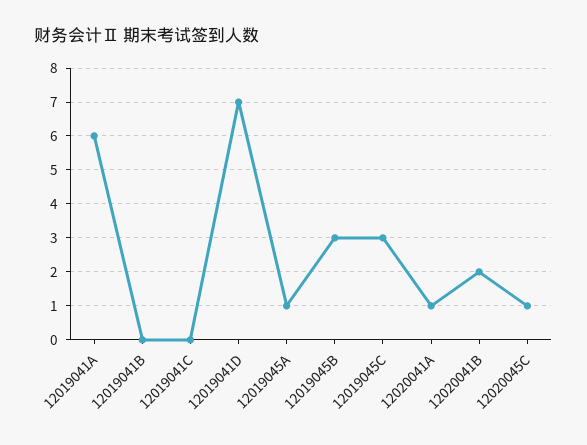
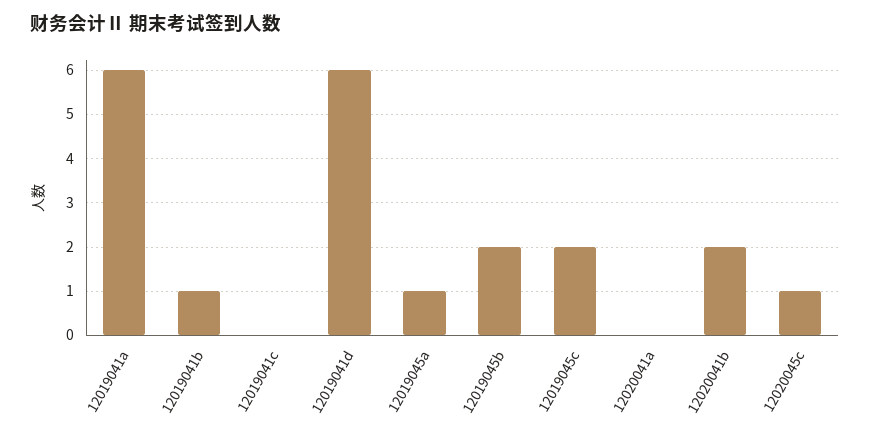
  {
    "12019041A": 6,
-   "12019041B": 0,
+   "12019041B": 1,
    "12019041C": 0,
-   "12019041D": 7,
+   "12019041D": 6,
    "12019045A": 1,
-   "12019045B": 3,
+   "12019045B": 2,
-   "12019045C": 3,
+   "12019045C": 2,
-   "12020041A": 1,
+   "12020041A": 0,
    "12020041B": 2,
    "12020045C": 1
  }

